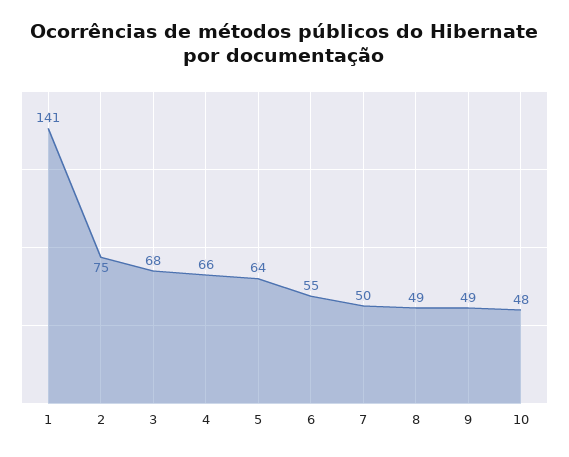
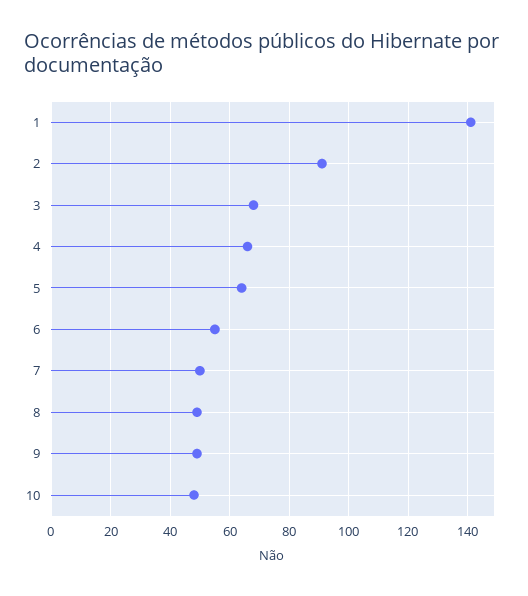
  {
    "1": 141,
-   "2": 75,
+   "2": 90,
    "3": 68,
    "4": 66,
    "5": 64,
    "6": 55,
    "7": 50,
    "8": 49,
    "9": 49,
    "10": 48
  }

